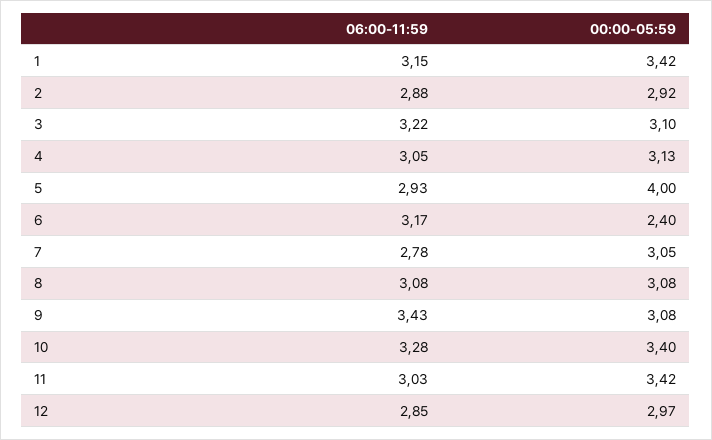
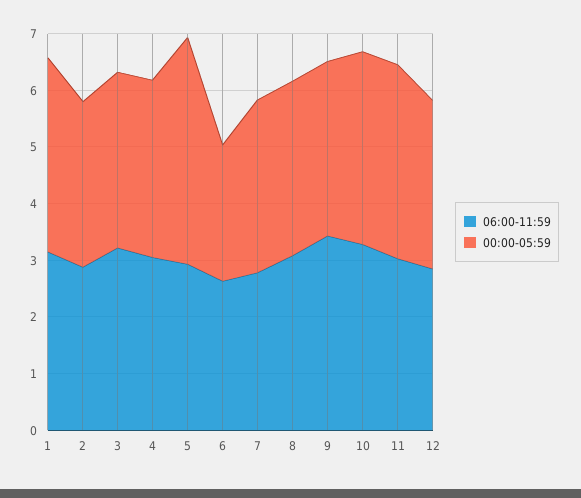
  {
    "06:00-11:59": {
      "1": 3.15,
      "2": 2.88,
      "3": 3.22,
      "4": 3.05,
      "5": 2.93,
-     "6": 3.17,
+     "6": 2.6,
      "7": 2.78,
      "8": 3.08,
      "9": 3.43,
      "10": 3.28,
      "11": 3.03,
      "12": 2.85
    },
    "00:00-05:59": {
      "1": 3.42,
      "2": 2.92,
      "3": 3.1,
      "4": 3.13,
      "5": 4,
      "6": 2.4,
      "7": 3.05,
      "8": 3.08,
      "9": 3.08,
      "10": 3.4,
      "11": 3.42,
      "12": 2.97
    }
  }

